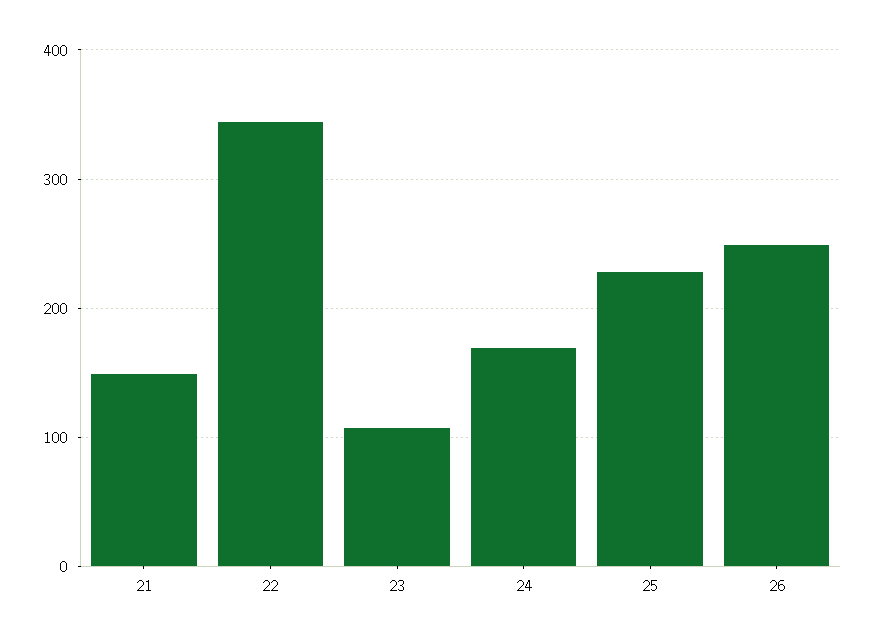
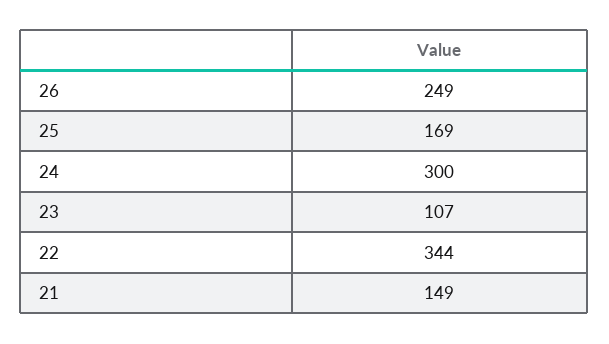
  {
    "21": 149,
    "22": 344,
    "23": 107,
-   "24": 170,
+   "24": 300,
-   "25": 230,
+   "25": 169,
    "26": 249
  }

